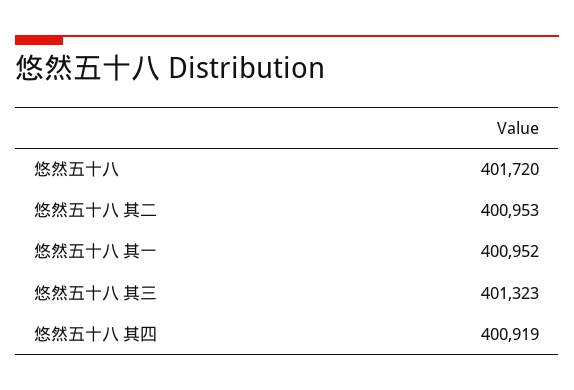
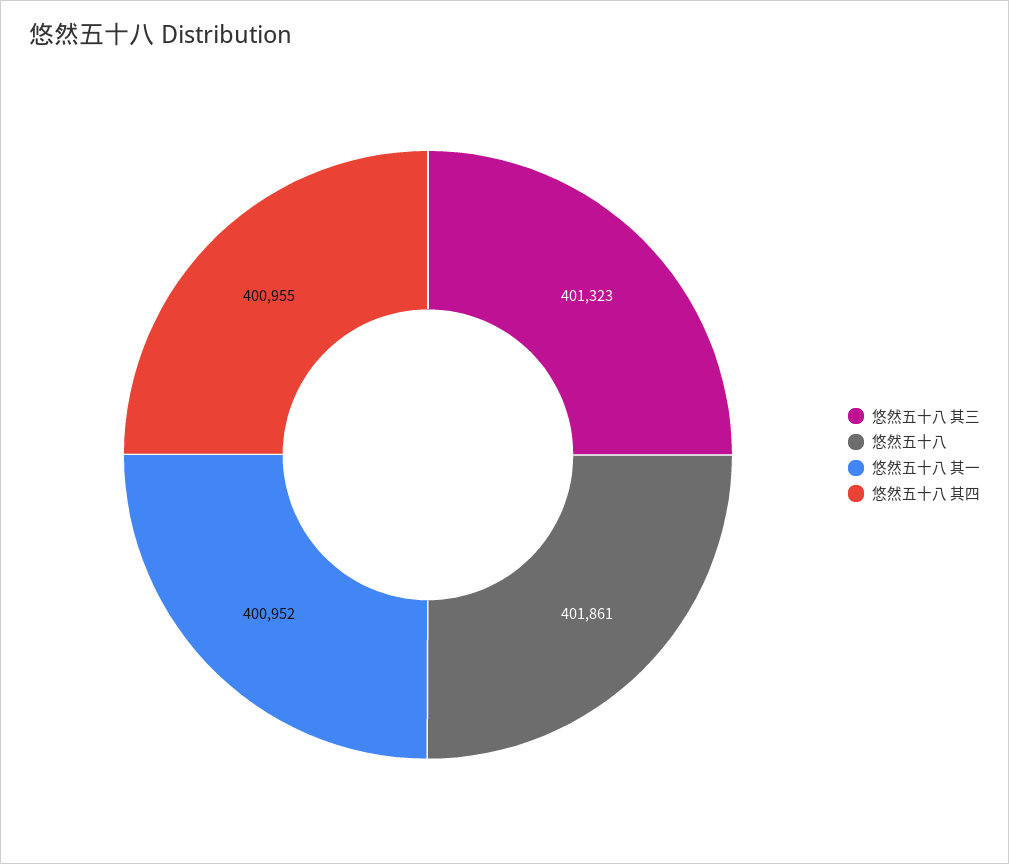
  {
-   "悠然五十八": 401720,
+   "悠然五十八": 401861,
-   "悠然五十八 其二": 400953,
    "悠然五十八 其一": 400952,
    "悠然五十八 其三": 401323,
-   "悠然五十八 其四": 400919
+   "悠然五十八 其四": 400955
  }

